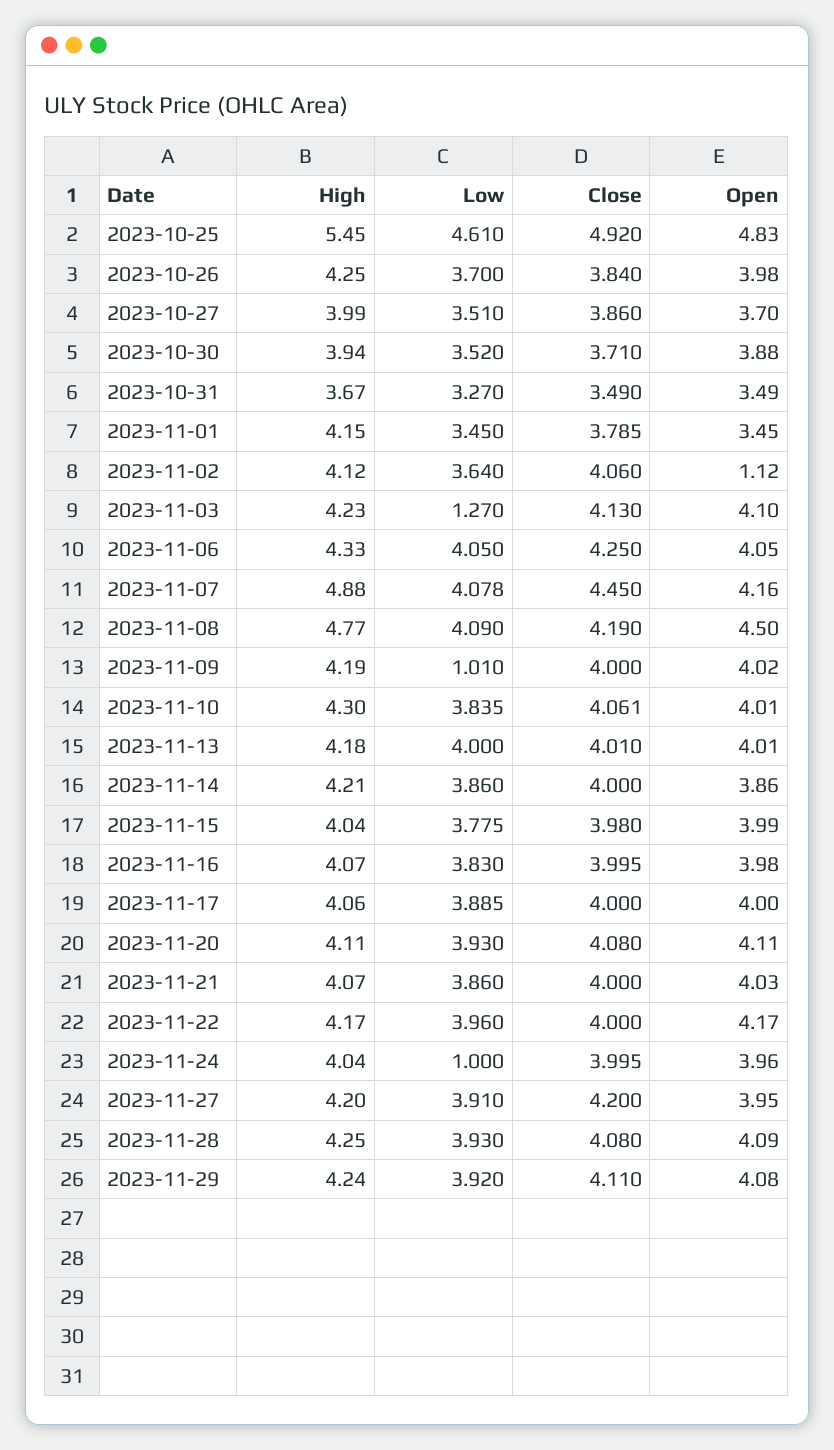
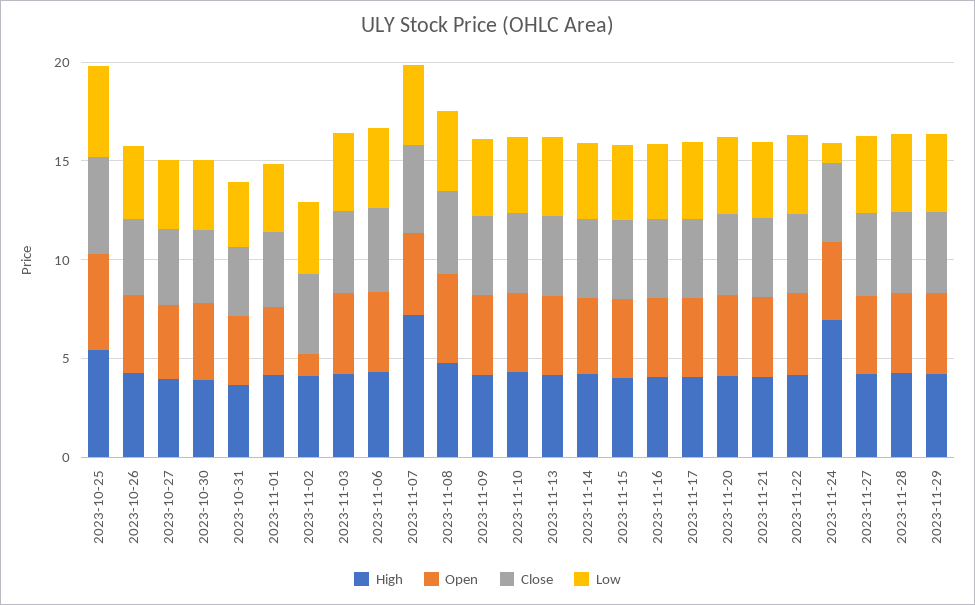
  {
    "High": {
      "2023-10-25": 5.45,
      "2023-10-26": 4.25,
      "2023-10-27": 3.99,
      "2023-10-30": 3.94,
      "2023-10-31": 3.67,
      "2023-11-01": 4.15,
      "2023-11-02": 4.12,
      "2023-11-03": 4.23,
      "2023-11-06": 4.33,
-     "2023-11-07": 4.88,
+     "2023-11-07": 7,
      "2023-11-08": 4.77,
      "2023-11-09": 4.19,
      "2023-11-10": 4.3,
      "2023-11-13": 4.18,
      "2023-11-14": 4.21,
      "2023-11-15": 4.04,
      "2023-11-16": 4.07,
      "2023-11-17": 4.06,
      "2023-11-20": 4.11,
      "2023-11-21": 4.07,
      "2023-11-22": 4.17,
-     "2023-11-24": 4.04,
+     "2023-11-24": 7,
      "2023-11-27": 4.2,
      "2023-11-28": 4.25,
      "2023-11-29": 4.24
    },
    "Low": {
      "2023-10-25": 4.61,
      "2023-10-26": 3.7,
      "2023-10-27": 3.51,
      "2023-10-30": 3.52,
      "2023-10-31": 3.27,
      "2023-11-01": 3.45,
      "2023-11-02": 3.64,
-     "2023-11-03": 1.27,
+     "2023-11-03": 4,
      "2023-11-06": 4.05,
      "2023-11-07": 4.078,
      "2023-11-08": 4.09,
-     "2023-11-09": 1.01,
+     "2023-11-09": 4,
      "2023-11-10": 3.835,
      "2023-11-13": 4,
      "2023-11-14": 3.86,
      "2023-11-15": 3.775,
      "2023-11-16": 3.83,
      "2023-11-17": 3.885,
      "2023-11-20": 3.93,
      "2023-11-21": 3.86,
      "2023-11-22": 3.96,
      "2023-11-24": 1,
      "2023-11-27": 3.91,
      "2023-11-28": 3.93,
      "2023-11-29": 3.92
    },
    "Close": {
      "2023-10-25": 4.92,
      "2023-10-26": 3.84,
      "2023-10-27": 3.86,
      "2023-10-30": 3.71,
      "2023-10-31": 3.49,
      "2023-11-01": 3.785,
      "2023-11-02": 4.06,
      "2023-11-03": 4.13,
      "2023-11-06": 4.25,
      "2023-11-07": 4.45,
      "2023-11-08": 4.19,
      "2023-11-09": 4,
      "2023-11-10": 4.061,
      "2023-11-13": 4.01,
      "2023-11-14": 4,
      "2023-11-15": 3.98,
      "2023-11-16": 3.995,
      "2023-11-17": 4,
      "2023-11-20": 4.08,
      "2023-11-21": 4,
      "2023-11-22": 4,
      "2023-11-24": 3.995,
      "2023-11-27": 4.2,
      "2023-11-28": 4.08,
      "2023-11-29": 4.11
    },
    "Open": {
      "2023-10-25": 4.83,
      "2023-10-26": 3.98,
      "2023-10-27": 3.7,
      "2023-10-30": 3.88,
      "2023-10-31": 3.49,
      "2023-11-01": 3.45,
      "2023-11-02": 1.12,
      "2023-11-03": 4.1,
      "2023-11-06": 4.05,
      "2023-11-07": 4.16,
      "2023-11-08": 4.5,
      "2023-11-09": 4.02,
      "2023-11-10": 4.01,
      "2023-11-13": 4.01,
      "2023-11-14": 3.86,
      "2023-11-15": 3.99,
      "2023-11-16": 3.98,
      "2023-11-17": 4,
      "2023-11-20": 4.11,
      "2023-11-21": 4.03,
      "2023-11-22": 4.17,
      "2023-11-24": 3.96,
      "2023-11-27": 3.95,
      "2023-11-28": 4.09,
      "2023-11-29": 4.08
    }
  }

